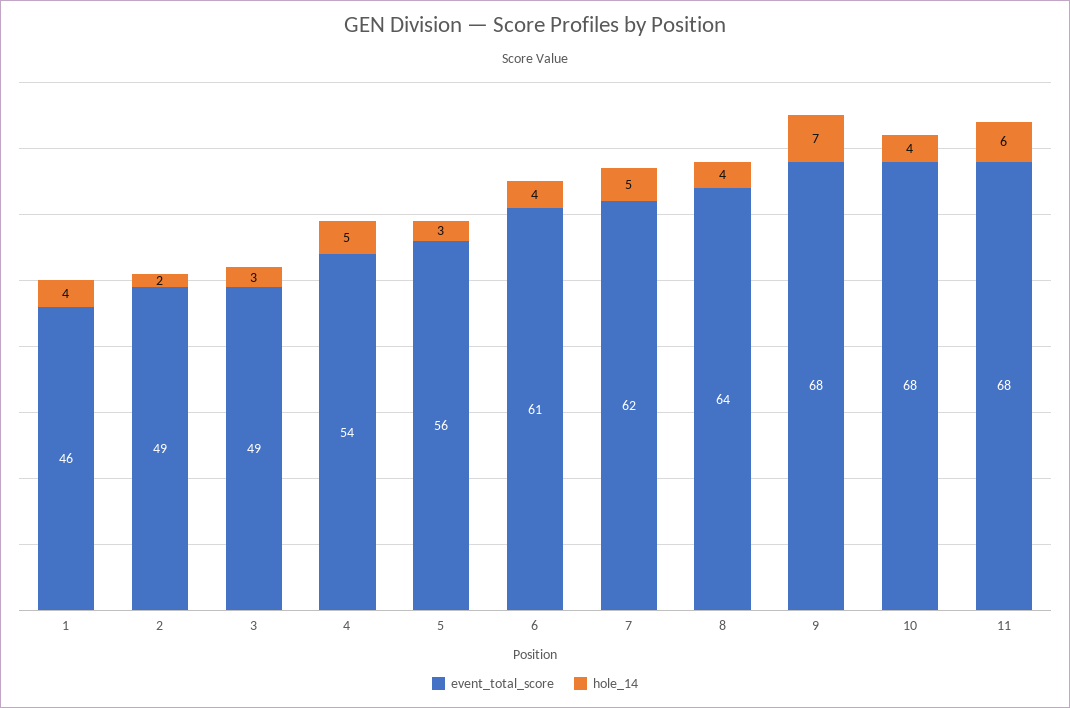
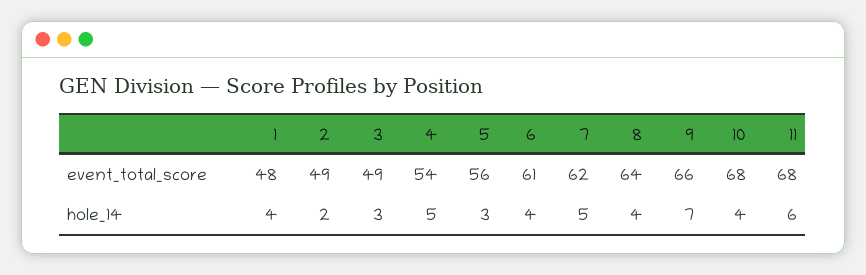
  {
    "event_total_score": {
-     "1": 46,
+     "1": 48,
      "2": 49,
      "3": 49,
      "4": 54,
      "5": 56,
      "6": 61,
      "7": 62,
      "8": 64,
-     "9": 68,
+     "9": 66,
      "10": 68,
      "11": 68
    },
    "hole_14": {
      "1": 4,
      "2": 2,
      "3": 3,
      "4": 5,
      "5": 3,
      "6": 4,
      "7": 5,
      "8": 4,
      "9": 7,
      "10": 4,
      "11": 6
    }
  }

